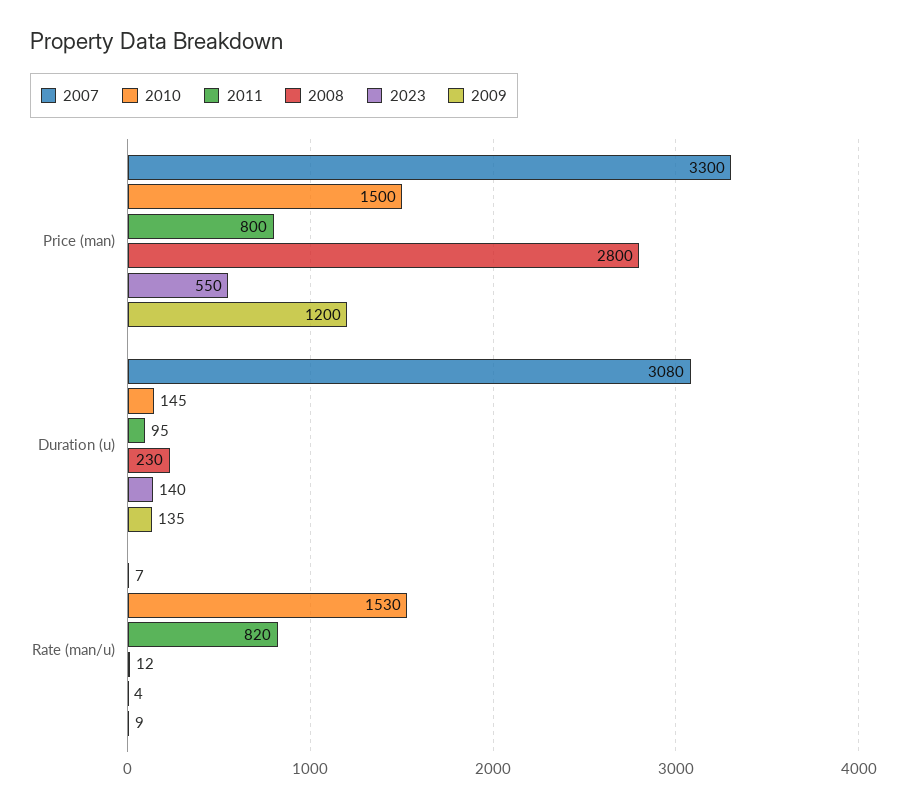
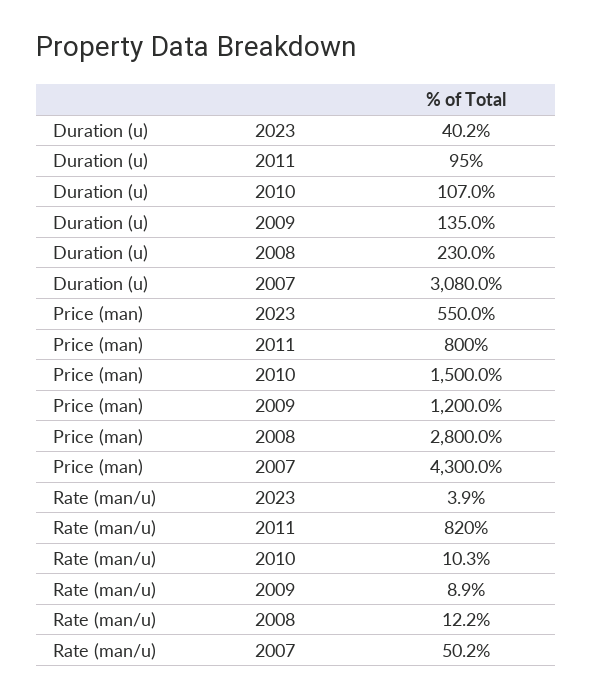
  {
    "2007": {
-     "Price (man)": 3300,
+     "Price (man)": 4300,
      "Duration (u)": 3080,
-     "Rate (man/u)": 7
+     "Rate (man/u)": 50.2
    },
    "2010": {
      "Price (man)": 1500,
-     "Duration (u)": 145,
+     "Duration (u)": 107,
-     "Rate (man/u)": 1530
+     "Rate (man/u)": 10.3
    },
    "2011": {
      "Price (man)": 800,
      "Duration (u)": 95,
      "Rate (man/u)": 820
    },
    "2008": {
      "Price (man)": 2800,
      "Duration (u)": 230,
      "Rate (man/u)": 12.2
    },
    "2023": {
      "Price (man)": 550,
-     "Duration (u)": 140,
+     "Duration (u)": 40.2,
      "Rate (man/u)": 3.9
    },
    "2009": {
      "Price (man)": 1200,
      "Duration (u)": 135,
      "Rate (man/u)": 8.9
    }
  }

